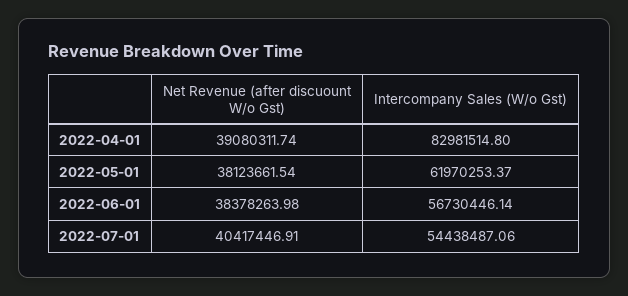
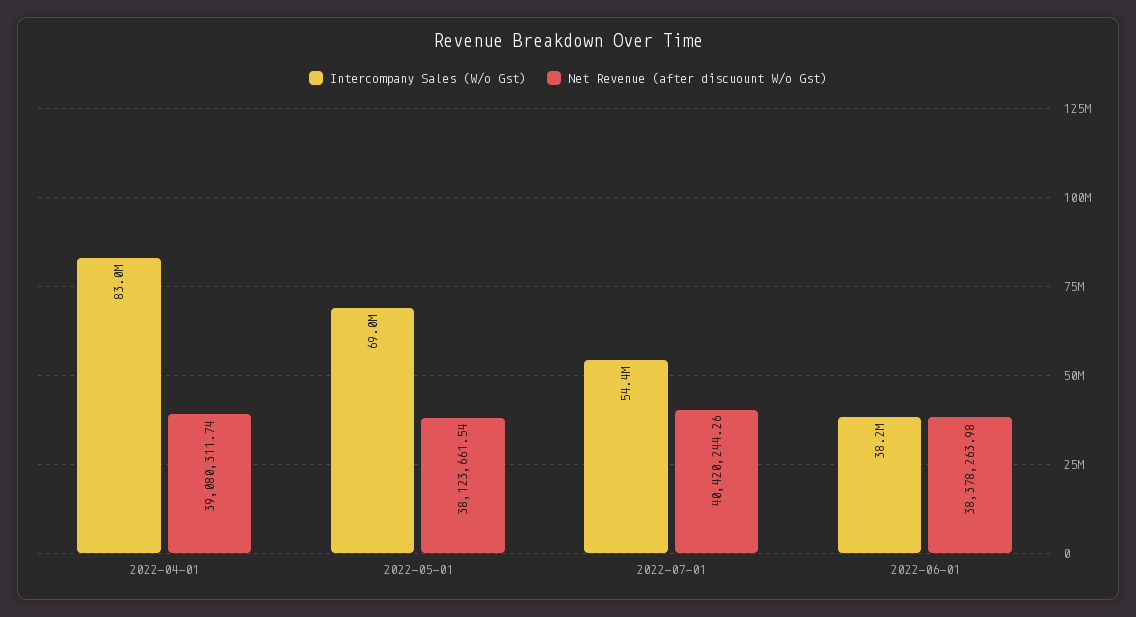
  {
    "Net Revenue (after discuount W/o Gst)": {
      "2022-04-01": 39080311.74,
      "2022-05-01": 38123661.54,
      "2022-06-01": 38378263.98,
-     "2022-07-01": 40417446.91
+     "2022-07-01": 40420244.26
    },
    "Intercompany Sales (W/o Gst)": {
      "2022-04-01": 82981514.8,
-     "2022-05-01": 61970253.37,
+     "2022-05-01": 69000000,
-     "2022-06-01": 56730446.14,
+     "2022-06-01": 38200000,
      "2022-07-01": 54438487.06
    }
  }

